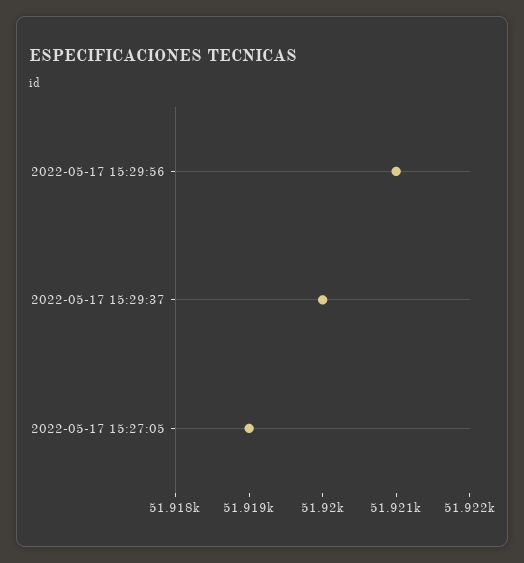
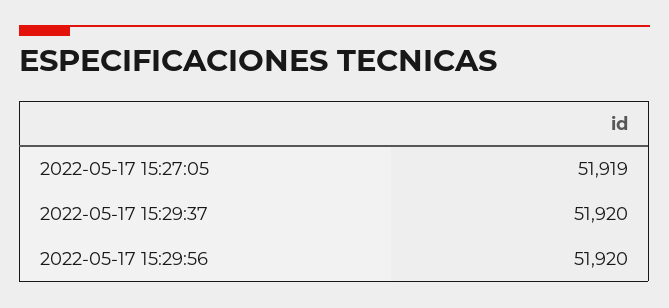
  {
-   "2022-05-17 15:29:56": 51921,
+   "2022-05-17 15:29:56": 51920,
    "2022-05-17 15:29:37": 51920,
    "2022-05-17 15:27:05": 51919
  }

